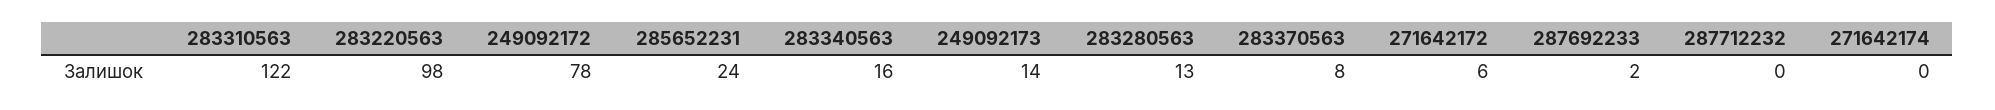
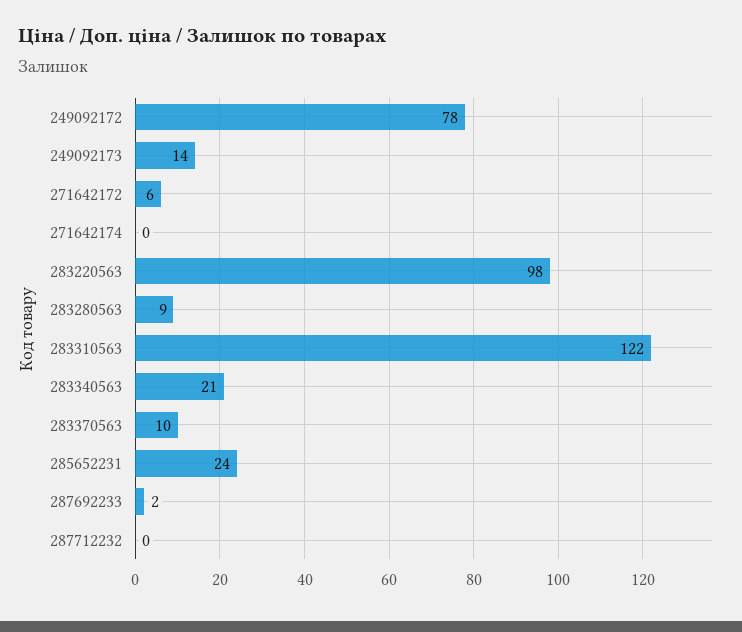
  {
    "283310563": 122,
    "283220563": 98,
    "249092172": 78,
    "285652231": 24,
-   "283340563": 16,
+   "283340563": 21,
    "249092173": 14,
-   "283280563": 13,
+   "283280563": 9,
-   "283370563": 8,
+   "283370563": 10,
    "271642172": 6,
    "287692233": 2,
    "287712232": 0,
    "271642174": 0
  }

